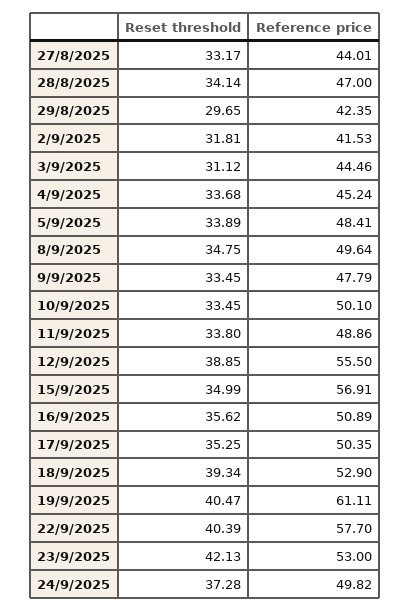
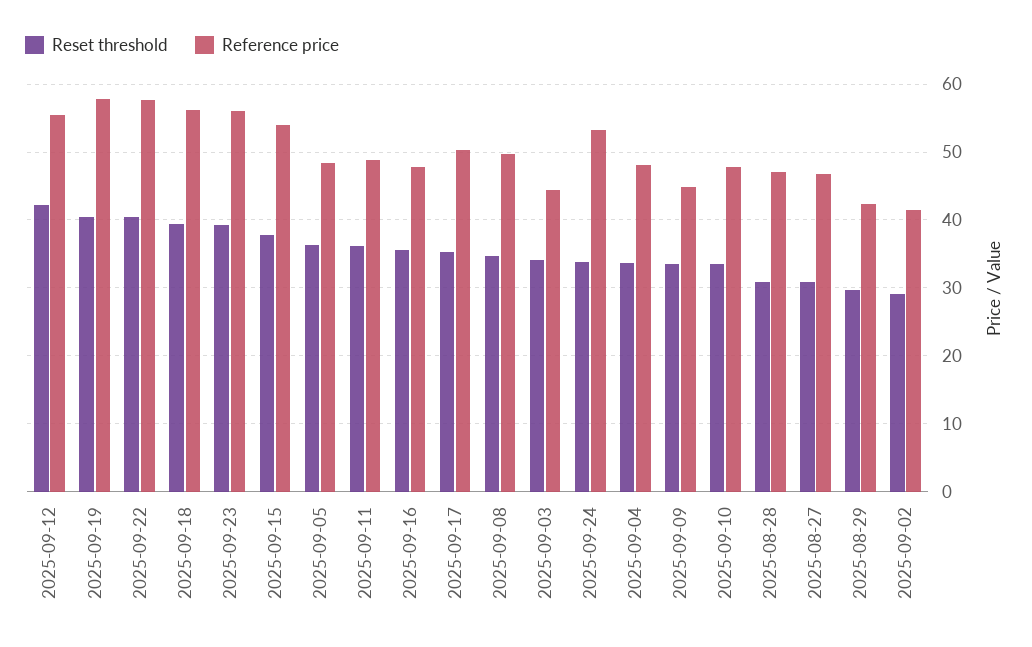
  {
    "Reset threshold": {
-     "27/8/2025": 33.17,
+     "27/8/2025": 31,
-     "28/8/2025": 34.14,
+     "28/8/2025": 31,
      "29/8/2025": 29.65,
-     "2/9/2025": 31.81,
+     "2/9/2025": 29,
-     "3/9/2025": 31.12,
+     "3/9/2025": 34,
      "4/9/2025": 33.68,
-     "5/9/2025": 33.89,
+     "5/9/2025": 36,
      "8/9/2025": 34.75,
      "9/9/2025": 33.45,
      "10/9/2025": 33.45,
-     "11/9/2025": 33.8,
+     "11/9/2025": 36,
-     "12/9/2025": 38.85,
+     "12/9/2025": 42,
-     "15/9/2025": 34.99,
+     "15/9/2025": 38,
      "16/9/2025": 35.62,
      "17/9/2025": 35.25,
      "18/9/2025": 39.34,
      "19/9/2025": 40.47,
      "22/9/2025": 40.39,
-     "23/9/2025": 42.13,
+     "23/9/2025": 39,
-     "24/9/2025": 37.28
+     "24/9/2025": 34
    },
    "Reference price": {
-     "27/8/2025": 44.01,
+     "27/8/2025": 47,
      "28/8/2025": 47,
      "29/8/2025": 42.35,
      "2/9/2025": 41.53,
      "3/9/2025": 44.46,
-     "4/9/2025": 45.24,
+     "4/9/2025": 48,
      "5/9/2025": 48.41,
      "8/9/2025": 49.64,
-     "9/9/2025": 47.79,
+     "9/9/2025": 45,
-     "10/9/2025": 50.1,
+     "10/9/2025": 48,
      "11/9/2025": 48.86,
      "12/9/2025": 55.5,
-     "15/9/2025": 56.91,
+     "15/9/2025": 54,
-     "16/9/2025": 50.89,
+     "16/9/2025": 48,
      "17/9/2025": 50.35,
-     "18/9/2025": 52.9,
+     "18/9/2025": 56,
-     "19/9/2025": 61.11,
+     "19/9/2025": 58,
      "22/9/2025": 57.7,
-     "23/9/2025": 53,
+     "23/9/2025": 56,
-     "24/9/2025": 49.82
+     "24/9/2025": 53
    }
  }

